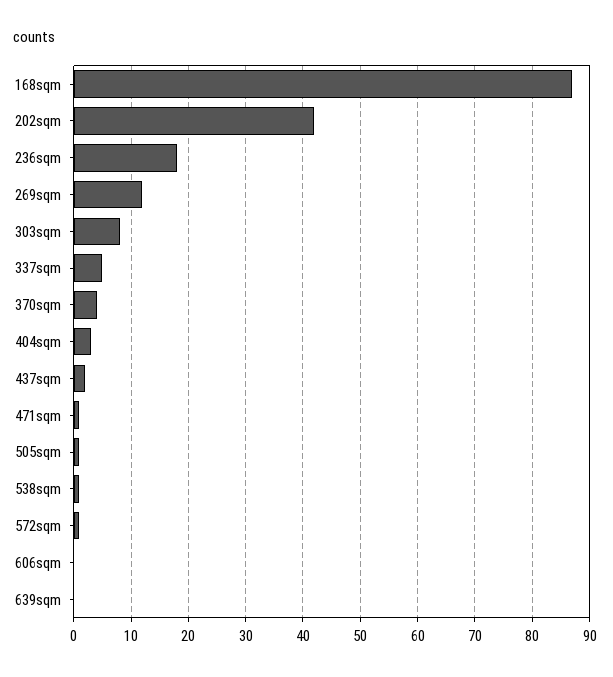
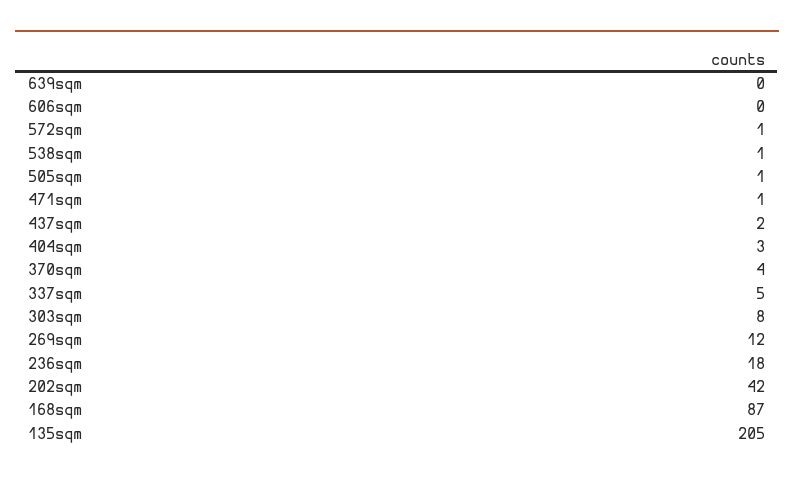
  {
    "168sqm": 87,
    "202sqm": 42,
    "236sqm": 18,
    "269sqm": 12,
    "303sqm": 8,
    "337sqm": 5,
    "370sqm": 4,
    "404sqm": 3,
    "437sqm": 2,
    "471sqm": 1,
    "505sqm": 1,
    "538sqm": 1,
    "572sqm": 1,
    "606sqm": 0,
-   "639sqm": 0
+   "639sqm": 0,
+   "135sqm": 205
  }

